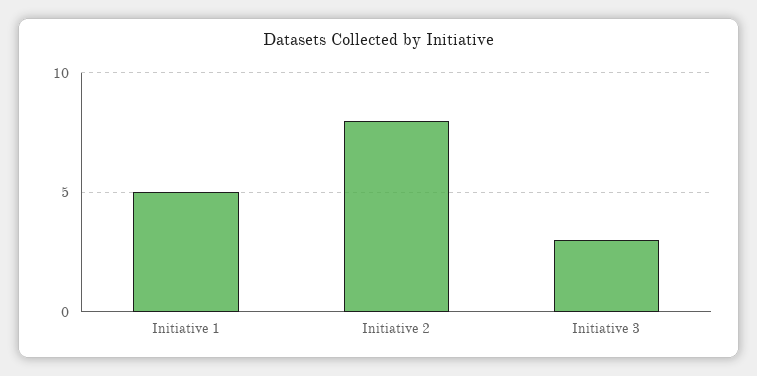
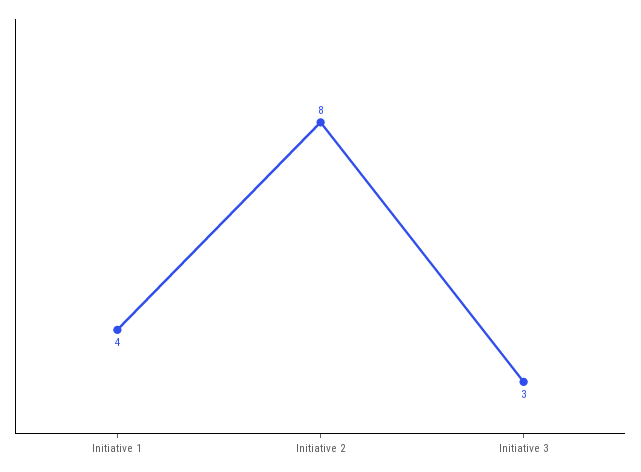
  {
-   "Initiative 1": 5,
+   "Initiative 1": 4,
    "Initiative 2": 8,
    "Initiative 3": 3
  }

